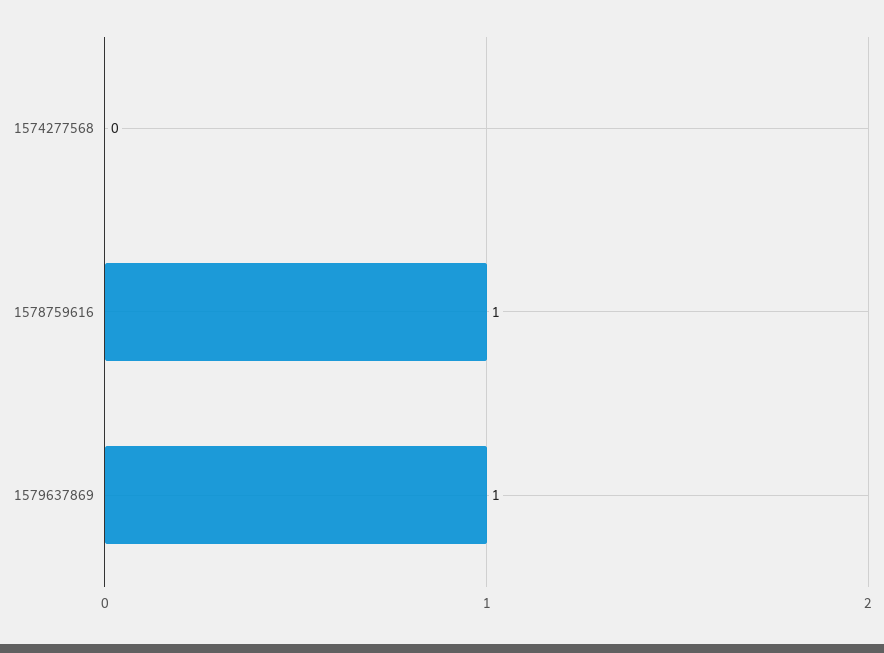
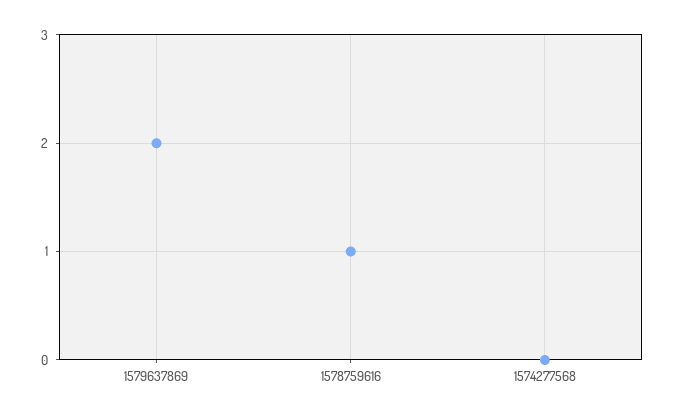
  {
    "1574277568": 0,
    "1578759616": 1,
-   "1579637869": 1
+   "1579637869": 2
  }

